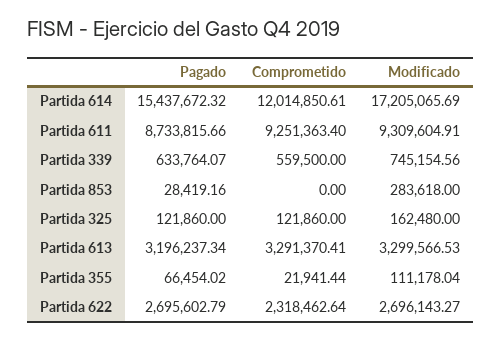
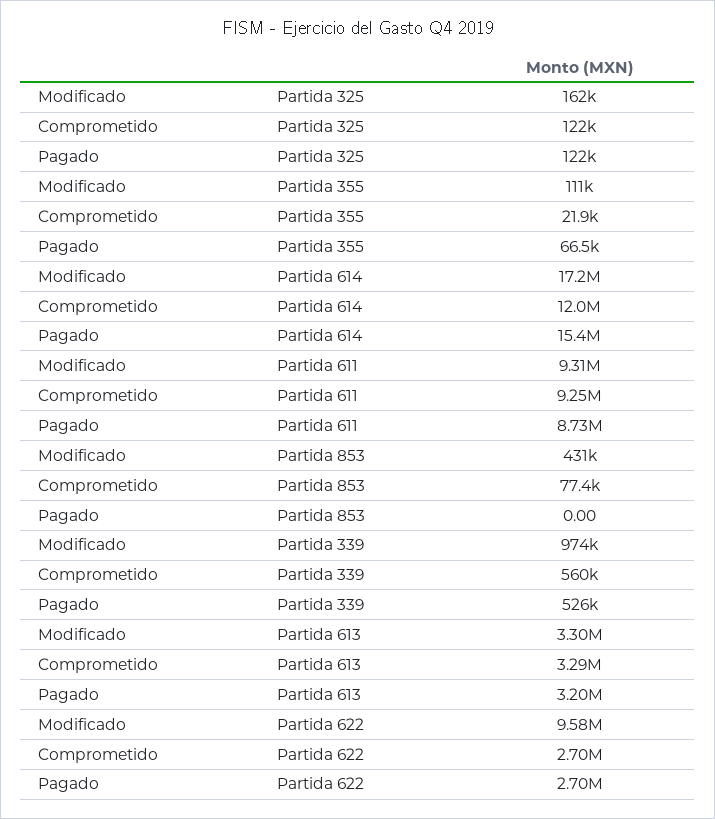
  {
    "Pagado": {
      "Partida 614": 15437672.32,
      "Partida 611": 8733815.66,
-     "Partida 339": 633764.07,
+     "Partida 339": 526000,
-     "Partida 853": 28419.16,
+     "Partida 853": 0,
      "Partida 325": 121860,
      "Partida 613": 3196237.34,
      "Partida 355": 66454.02,
      "Partida 622": 2695602.79
    },
    "Comprometido": {
      "Partida 614": 12014850.61,
      "Partida 611": 9251363.4,
      "Partida 339": 559500,
-     "Partida 853": 0,
+     "Partida 853": 77400,
      "Partida 325": 121860,
      "Partida 613": 3291370.41,
      "Partida 355": 21941.44,
-     "Partida 622": 2318462.64
+     "Partida 622": 2700000
    },
    "Modificado": {
      "Partida 614": 17205065.69,
      "Partida 611": 9309604.91,
-     "Partida 339": 745154.56,
+     "Partida 339": 974000,
-     "Partida 853": 283618,
+     "Partida 853": 431000,
      "Partida 325": 162480,
      "Partida 613": 3299566.53,
      "Partida 355": 111178.04,
-     "Partida 622": 2696143.27
+     "Partida 622": 9580000
    }
  }

